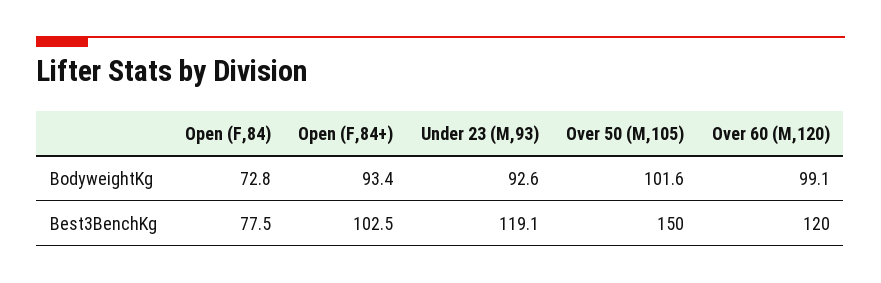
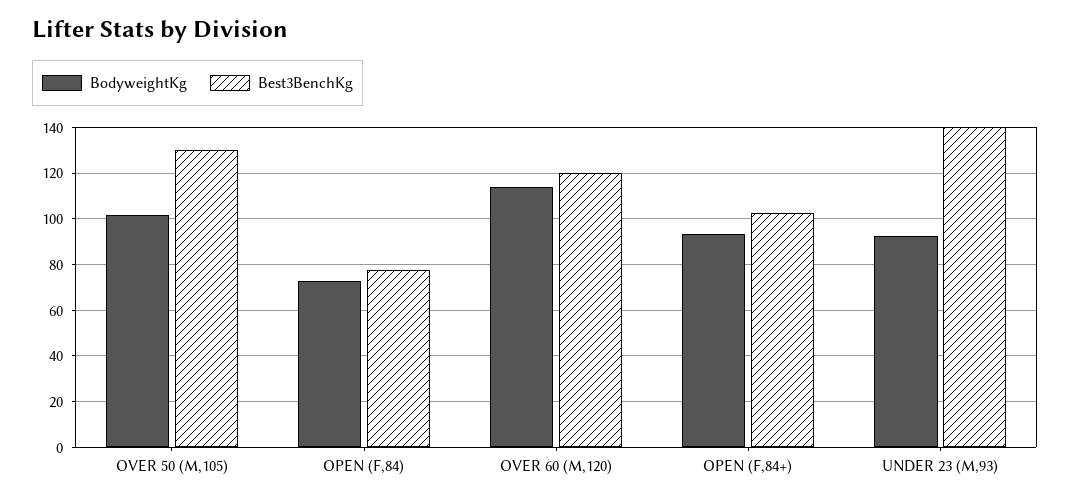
  {
    "BodyweightKg": {
      "Open (F,84)": 72.8,
      "Open (F,84+)": 93.4,
      "Under 23 (M,93)": 92.6,
      "Over 50 (M,105)": 101.6,
-     "Over 60 (M,120)": 99.1
+     "Over 60 (M,120)": 115
    },
    "Best3BenchKg": {
      "Open (F,84)": 77.5,
      "Open (F,84+)": 102.5,
-     "Under 23 (M,93)": 119.1,
+     "Under 23 (M,93)": 140,
-     "Over 50 (M,105)": 150,
+     "Over 50 (M,105)": 130,
      "Over 60 (M,120)": 120
    }
  }

